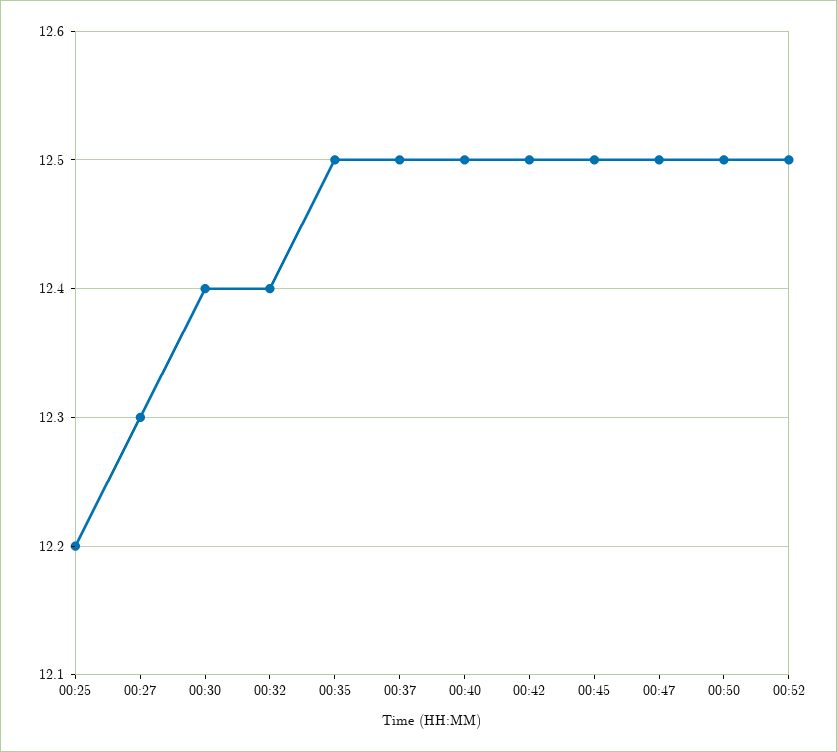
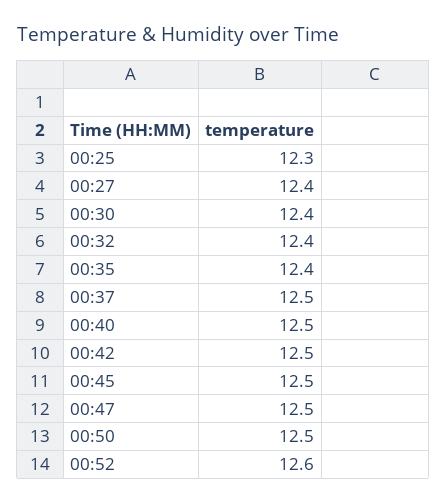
  {
-   "00:25": 12.2,
+   "00:25": 12.3,
-   "00:27": 12.3,
+   "00:27": 12.4,
    "00:30": 12.4,
    "00:32": 12.4,
-   "00:35": 12.5,
+   "00:35": 12.4,
    "00:37": 12.5,
    "00:40": 12.5,
    "00:42": 12.5,
    "00:45": 12.5,
    "00:47": 12.5,
    "00:50": 12.5,
-   "00:52": 12.5
+   "00:52": 12.6
  }

